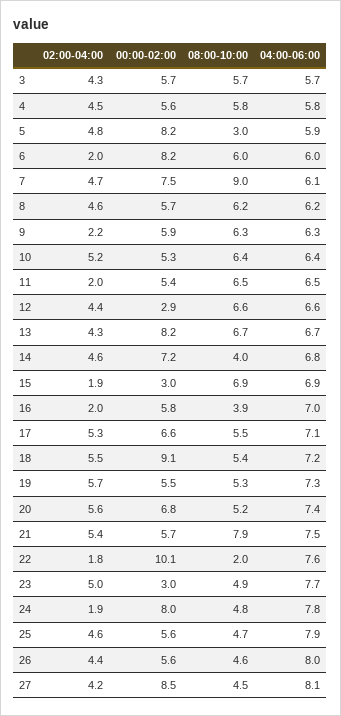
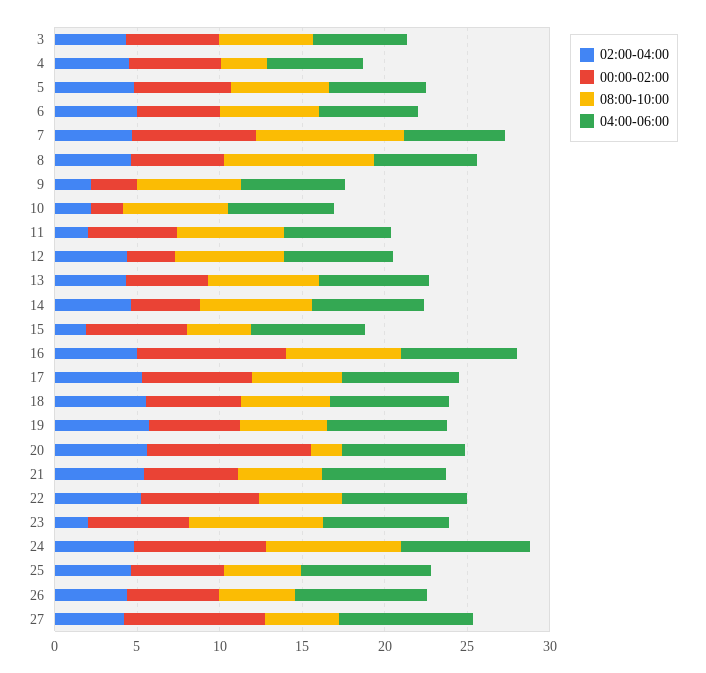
  {
    "02:00-04:00": {
      "3": 4.3,
      "4": 4.5,
      "5": 4.8,
-     "6": 2,
+     "6": 5,
      "7": 4.7,
      "8": 4.6,
      "9": 2.2,
-     "10": 5.2,
+     "10": 2,
      "11": 2,
      "12": 4.4,
      "13": 4.3,
      "14": 4.6,
      "15": 1.9,
-     "16": 2,
+     "16": 5,
      "17": 5.3,
      "18": 5.5,
      "19": 5.7,
      "20": 5.6,
      "21": 5.4,
-     "22": 1.8,
+     "22": 5,
-     "23": 5,
+     "23": 2,
-     "24": 1.9,
+     "24": 5,
      "25": 4.6,
      "26": 4.4,
      "27": 4.2
    },
    "00:00-02:00": {
      "3": 5.7,
      "4": 5.6,
-     "5": 8.2,
+     "5": 6,
-     "6": 8.2,
+     "6": 5,
      "7": 7.5,
      "8": 5.7,
-     "9": 5.9,
+     "9": 3,
-     "10": 5.3,
+     "10": 2,
      "11": 5.4,
      "12": 2.9,
-     "13": 8.2,
+     "13": 5,
-     "14": 7.2,
+     "14": 4,
-     "15": 3,
+     "15": 6,
-     "16": 5.8,
+     "16": 9,
      "17": 6.6,
-     "18": 9.1,
+     "18": 6,
      "19": 5.5,
-     "20": 6.8,
+     "20": 10,
      "21": 5.7,
-     "22": 10.1,
+     "22": 7,
-     "23": 3,
+     "23": 6,
      "24": 8,
      "25": 5.6,
      "26": 5.6,
      "27": 8.5
    },
    "08:00-10:00": {
      "3": 5.7,
-     "4": 5.8,
+     "4": 3,
-     "5": 3,
+     "5": 6,
      "6": 6,
      "7": 9,
-     "8": 6.2,
+     "8": 9,
      "9": 6.3,
      "10": 6.4,
      "11": 6.5,
      "12": 6.6,
      "13": 6.7,
-     "14": 4,
+     "14": 7,
-     "15": 6.9,
+     "15": 4,
-     "16": 3.9,
+     "16": 7,
      "17": 5.5,
      "18": 5.4,
      "19": 5.3,
-     "20": 5.2,
+     "20": 2,
-     "21": 7.9,
+     "21": 5,
-     "22": 2,
+     "22": 5,
-     "23": 4.9,
+     "23": 8,
-     "24": 4.8,
+     "24": 8,
      "25": 4.7,
      "26": 4.6,
      "27": 4.5
    },
    "04:00-06:00": {
      "3": 5.7,
      "4": 5.8,
      "5": 5.9,
      "6": 6,
      "7": 6.1,
      "8": 6.2,
      "9": 6.3,
      "10": 6.4,
      "11": 6.5,
      "12": 6.6,
      "13": 6.7,
      "14": 6.8,
      "15": 6.9,
      "16": 7,
      "17": 7.1,
      "18": 7.2,
      "19": 7.3,
      "20": 7.4,
      "21": 7.5,
      "22": 7.6,
      "23": 7.7,
      "24": 7.8,
      "25": 7.9,
      "26": 8,
      "27": 8.1
    }
  }

